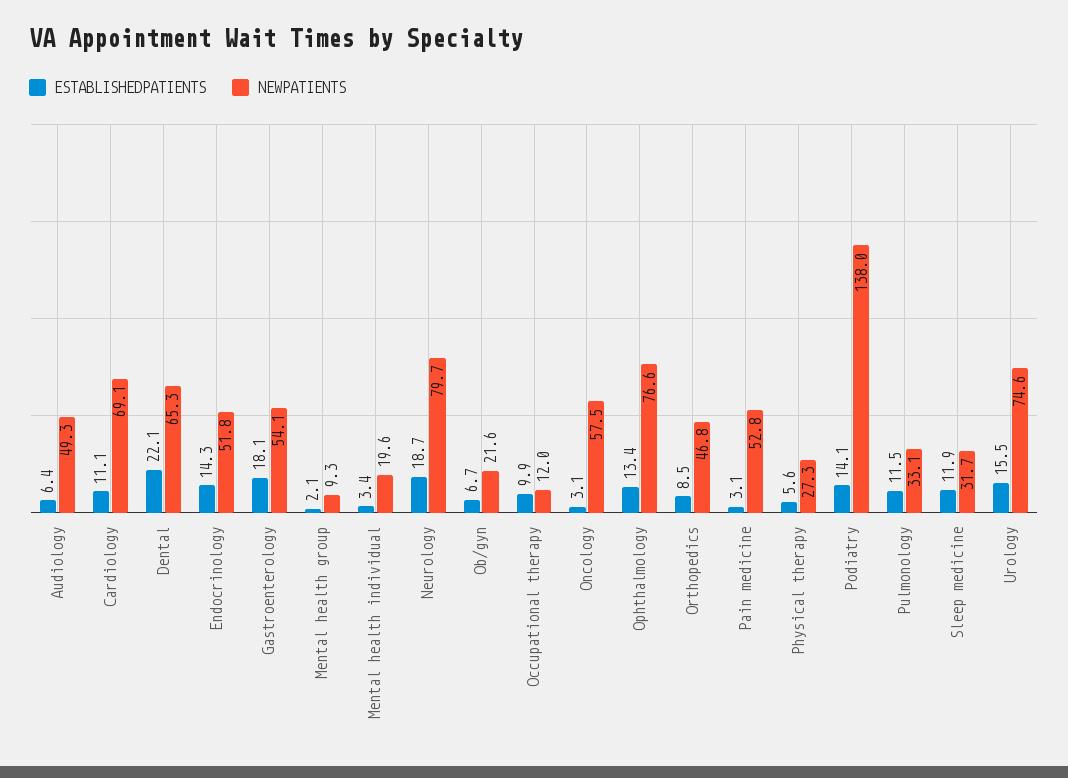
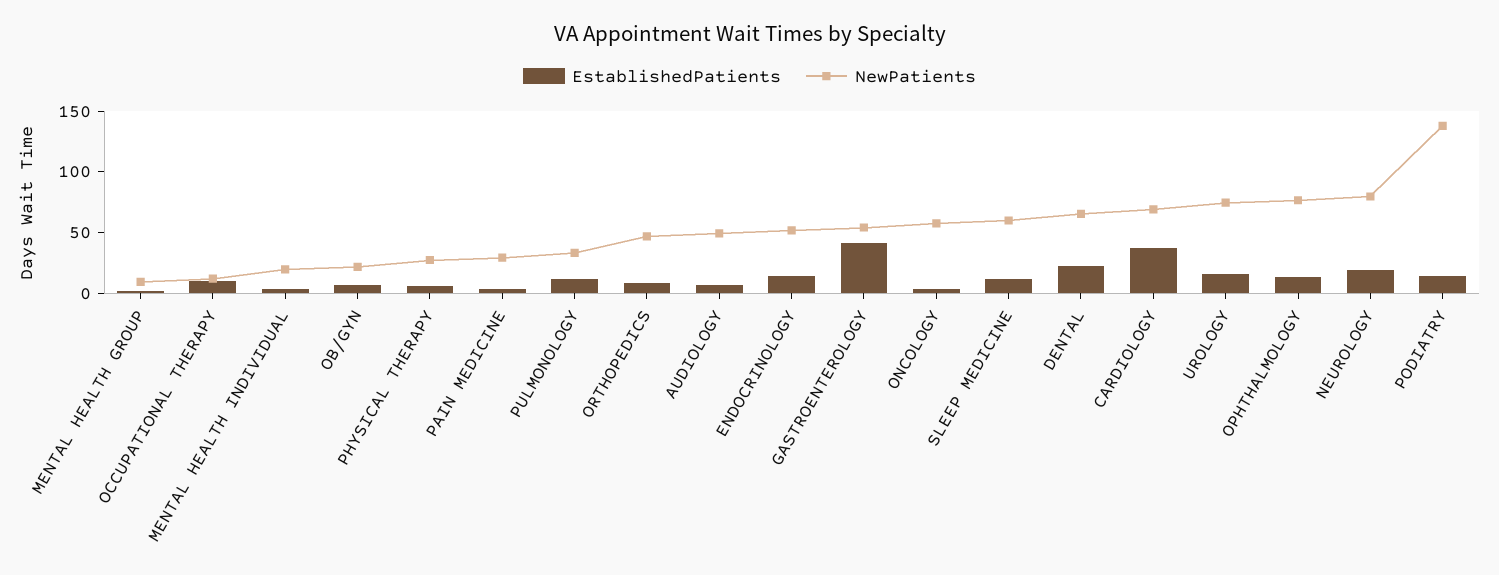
  {
    "ESTABLISHEDPATIENTS": {
      "Audiology": 6.4,
-     "Cardiology": 11.1,
+     "Cardiology": 40,
      "Dental": 22.1,
      "Endocrinology": 14.3,
-     "Gastroenterology": 18.1,
+     "Gastroenterology": 40,
      "Mental health group": 2.1,
      "Mental health individual": 3.4,
      "Neurology": 18.7,
      "Ob/gyn": 6.7,
      "Occupational therapy": 9.9,
      "Oncology": 3.1,
      "Ophthalmology": 13.4,
      "Orthopedics": 8.5,
      "Pain medicine": 3.1,
      "Physical therapy": 5.6,
      "Podiatry": 14.1,
      "Pulmonology": 11.5,
      "Sleep medicine": 11.9,
      "Urology": 15.5
    },
    "NEWPATIENTS": {
      "Audiology": 49.3,
      "Cardiology": 69.1,
      "Dental": 65.3,
      "Endocrinology": 51.8,
      "Gastroenterology": 54.1,
      "Mental health group": 9.3,
      "Mental health individual": 19.6,
      "Neurology": 79.7,
      "Ob/gyn": 21.6,
      "Occupational therapy": 12,
      "Oncology": 57.5,
      "Ophthalmology": 76.6,
      "Orthopedics": 46.8,
-     "Pain medicine": 52.8,
+     "Pain medicine": 30,
      "Physical therapy": 27.3,
      "Podiatry": 138,
      "Pulmonology": 33.1,
-     "Sleep medicine": 31.7,
+     "Sleep medicine": 60,
      "Urology": 74.6
    }
  }

